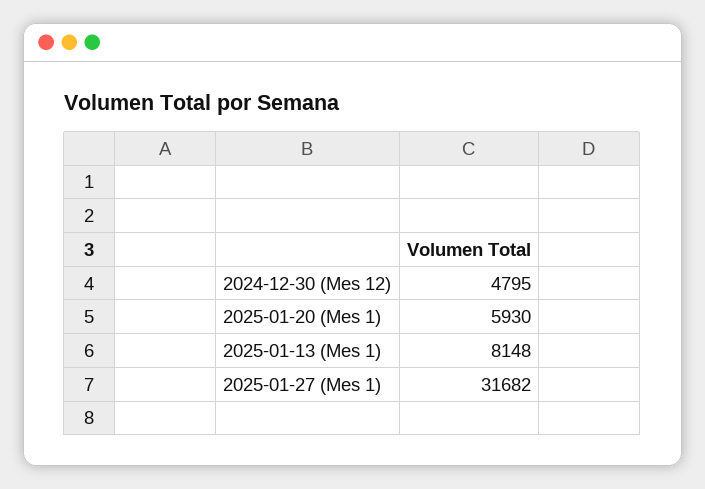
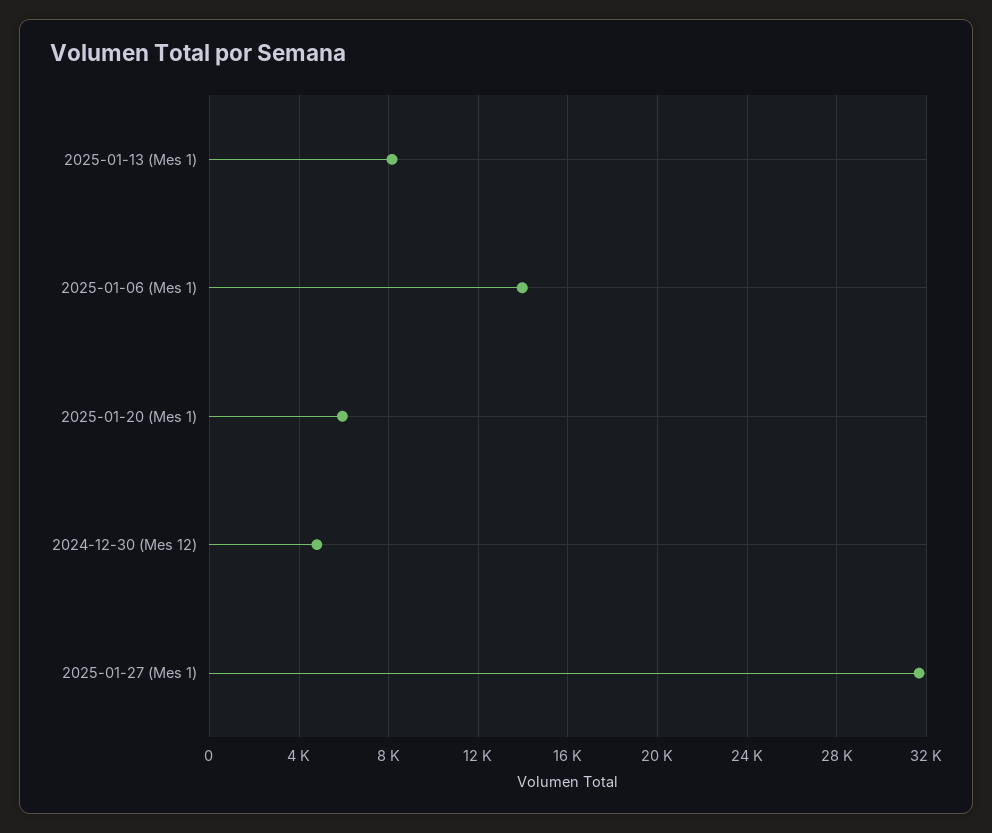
  {
    "2024-12-30 (Mes 12)": 4795,
    "2025-01-20 (Mes 1)": 5930,
    "2025-01-13 (Mes 1)": 8148,
-   "2025-01-27 (Mes 1)": 31682
+   "2025-01-27 (Mes 1)": 31682,
+   "2025-01-06 (Mes 1)": 14000
  }

